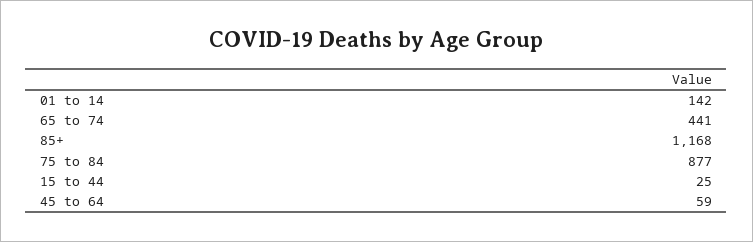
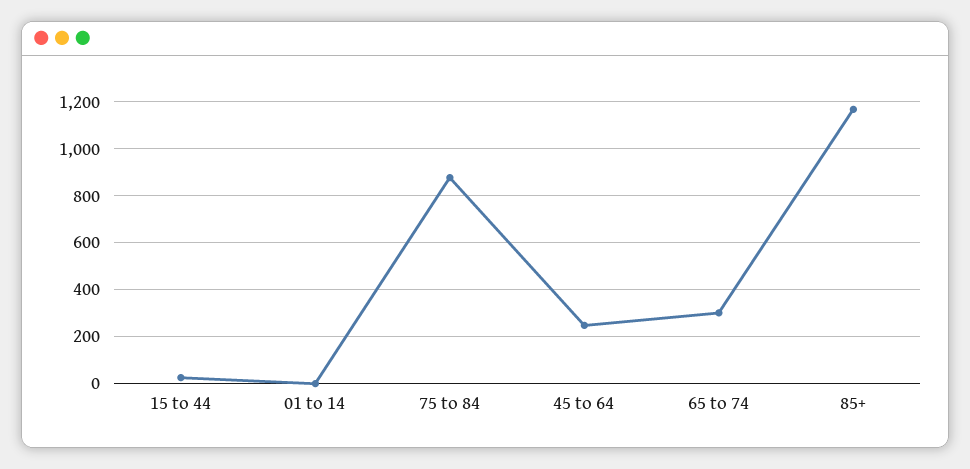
  {
-   "01 to 14": 142,
+   "01 to 14": 0,
-   "65 to 74": 441,
+   "65 to 74": 300,
    "85+": 1168,
    "75 to 84": 877,
    "15 to 44": 25,
-   "45 to 64": 59
+   "45 to 64": 250
  }

